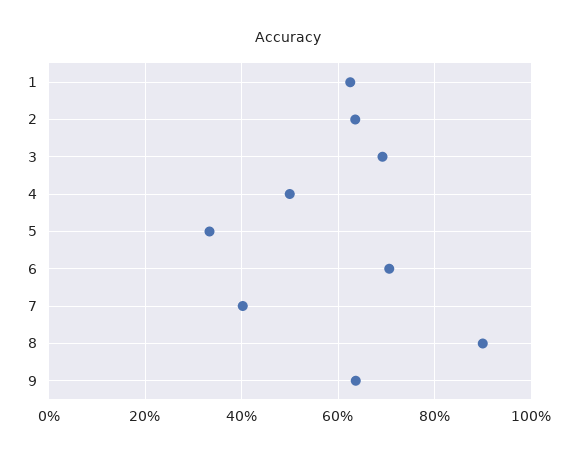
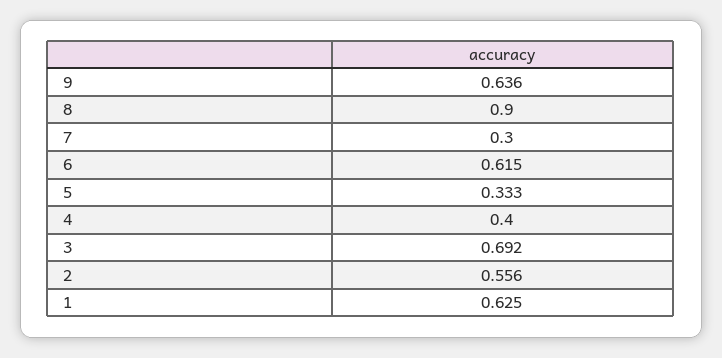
  {
    "1": 0.625,
-   "2": 0.64,
+   "2": 0.556,
    "3": 0.692,
-   "4": 0.5,
+   "4": 0.4,
    "5": 0.333,
-   "6": 0.7,
+   "6": 0.615,
-   "7": 0.4,
+   "7": 0.3,
    "8": 0.9,
    "9": 0.636
  }

